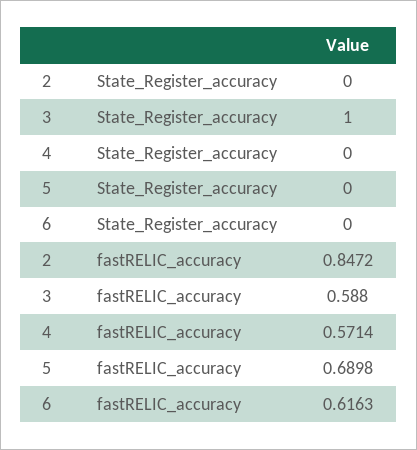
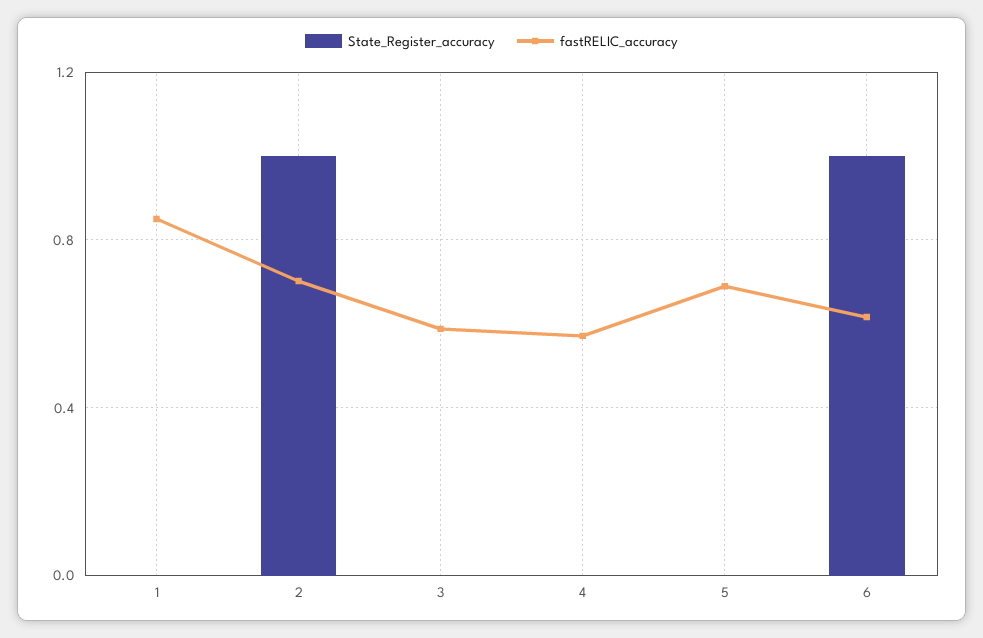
  {
    "State_Register_accuracy": {
-     "2": 0,
+     "2": 1,
-     "3": 1,
+     "3": 0,
      "4": 0,
      "5": 0,
-     "6": 0
+     "6": 1,
+     "1": 0
    },
    "fastRELIC_accuracy": {
-     "2": 0.8472,
+     "2": 0.7,
      "3": 0.588,
      "4": 0.5714,
      "5": 0.6898,
-     "6": 0.6163
+     "6": 0.6163,
+     "1": 0.85
    }
  }

